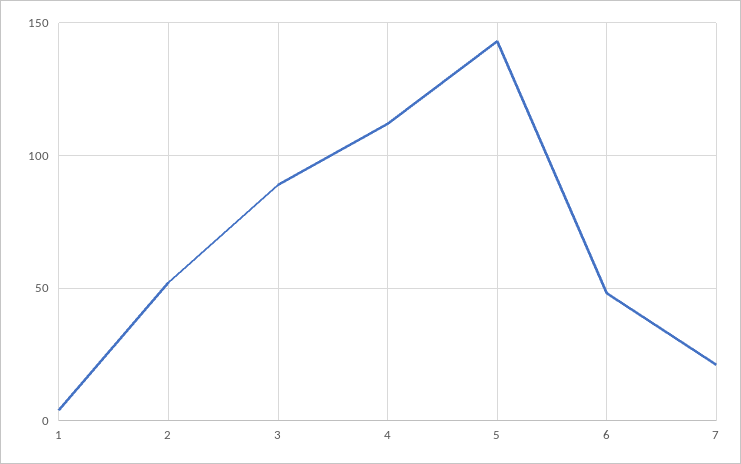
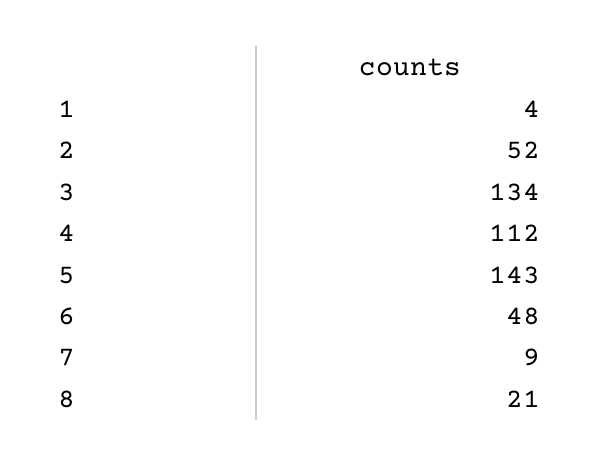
  {
    "1": 4,
    "2": 52,
-   "3": 90,
+   "3": 134,
    "4": 112,
    "5": 143,
    "6": 48,
-   "7": 20
+   "7": 9,
+   "8": 21
  }

